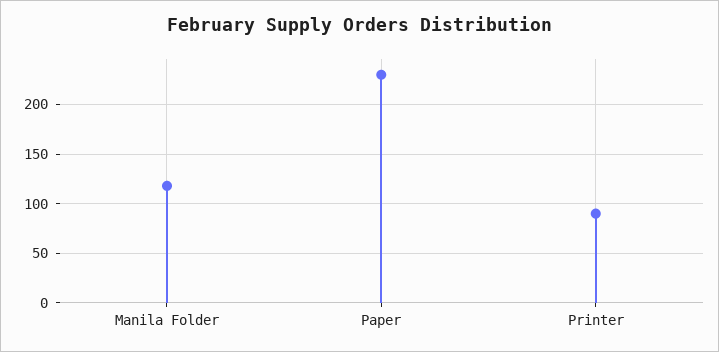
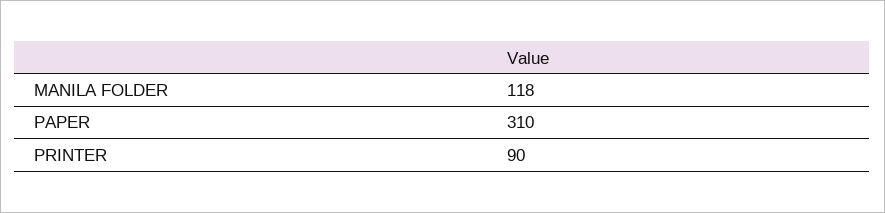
  {
    "Manila Folder": 118,
-   "Paper": 230,
+   "Paper": 310,
    "Printer": 90
  }

